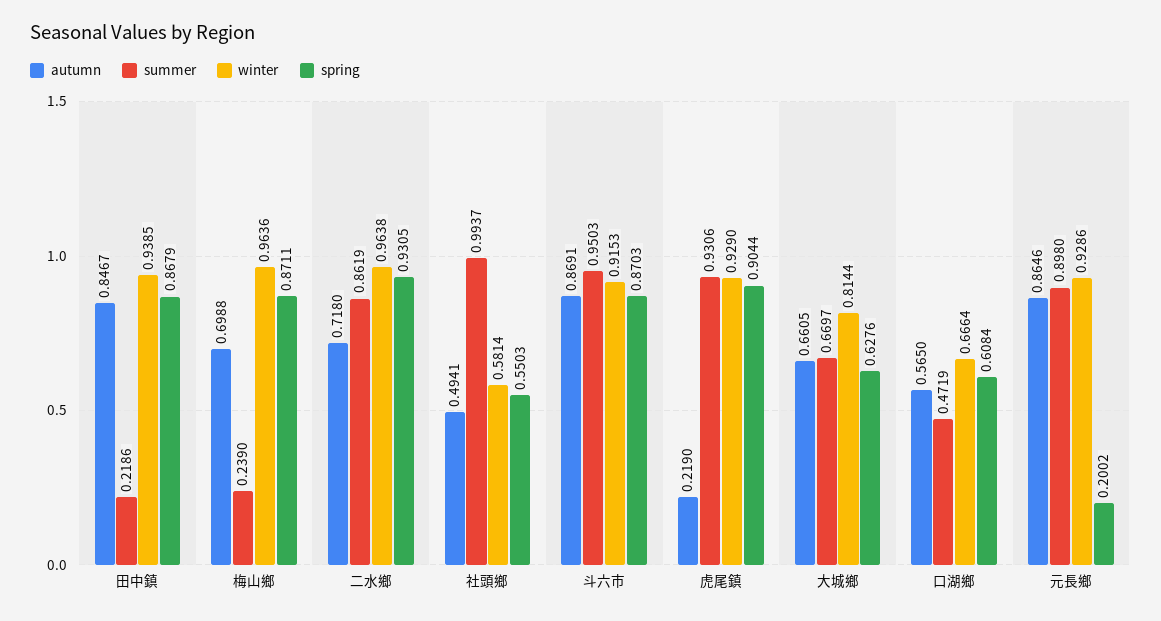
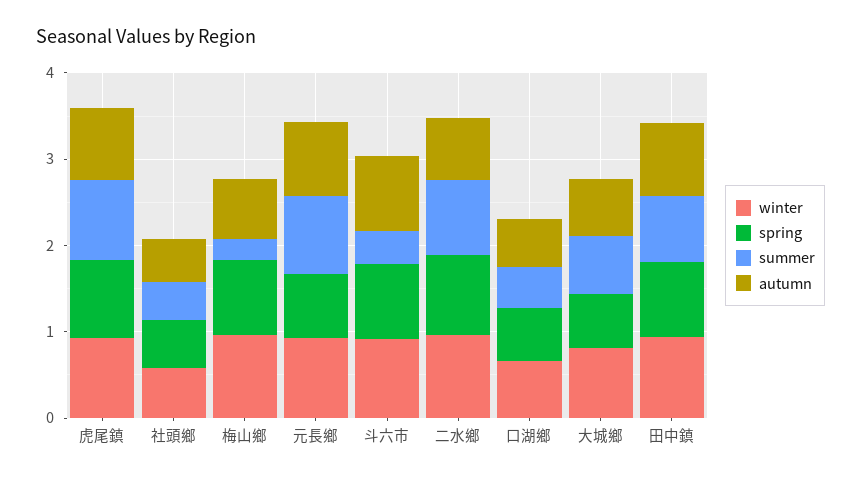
  {
    "autumn": {
      "田中鎮": 0.8467,
      "梅山鄉": 0.6988,
      "二水鄉": 0.718,
      "社頭鄉": 0.4941,
      "斗六市": 0.8691,
-     "虎尾鎮": 0.219,
+     "虎尾鎮": 0.8,
      "大城鄉": 0.6605,
      "口湖鄉": 0.565,
      "元長鄉": 0.8646
    },
    "summer": {
-     "田中鎮": 0.2186,
+     "田中鎮": 0.8,
      "梅山鄉": 0.239,
      "二水鄉": 0.8619,
-     "社頭鄉": 0.9937,
+     "社頭鄉": 0.4,
-     "斗六市": 0.9503,
+     "斗六市": 0.4,
      "虎尾鎮": 0.9306,
      "大城鄉": 0.6697,
      "口湖鄉": 0.4719,
      "元長鄉": 0.898
    },
    "winter": {
      "田中鎮": 0.9385,
      "梅山鄉": 0.9636,
      "二水鄉": 0.9638,
      "社頭鄉": 0.5814,
      "斗六市": 0.9153,
      "虎尾鎮": 0.929,
      "大城鄉": 0.8144,
      "口湖鄉": 0.6664,
      "元長鄉": 0.9286
    },
    "spring": {
      "田中鎮": 0.8679,
      "梅山鄉": 0.8711,
      "二水鄉": 0.9305,
      "社頭鄉": 0.5503,
      "斗六市": 0.8703,
      "虎尾鎮": 0.9044,
      "大城鄉": 0.6276,
      "口湖鄉": 0.6084,
-     "元長鄉": 0.2002
+     "元長鄉": 0.8
    }
  }

